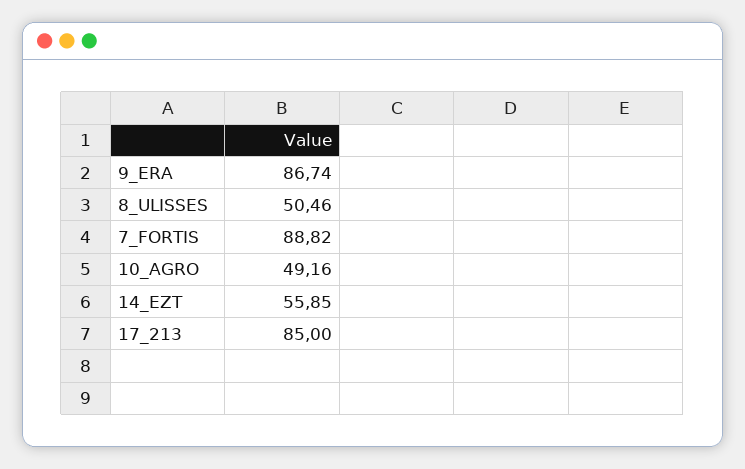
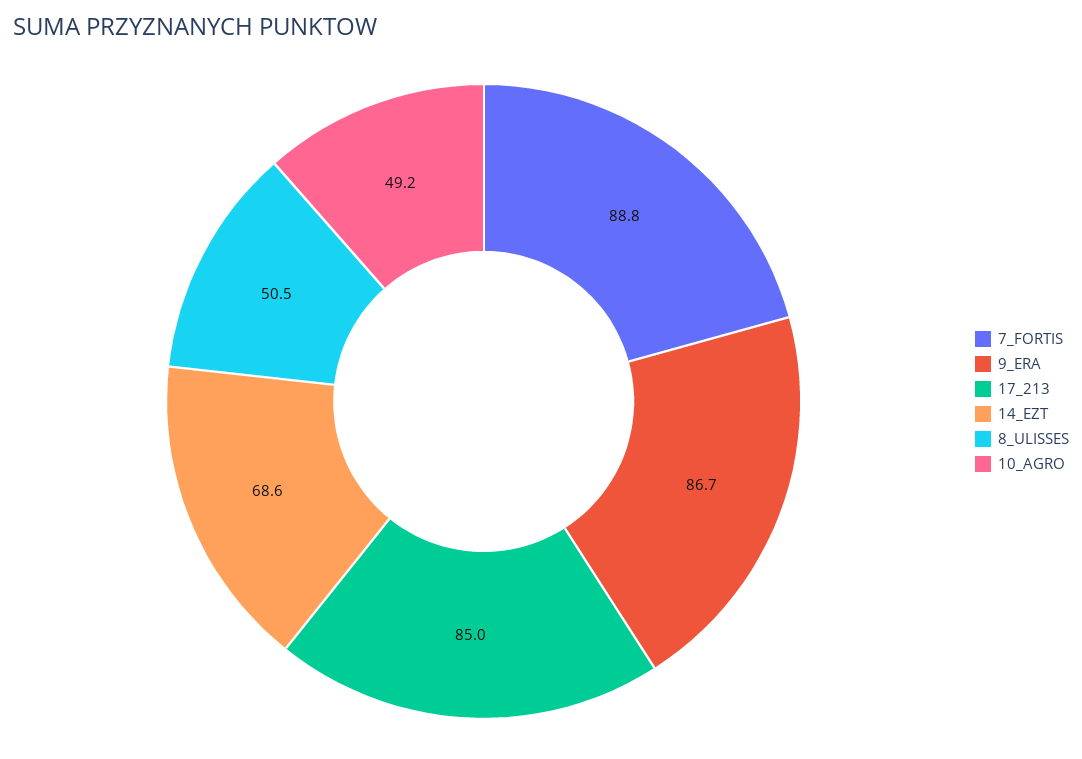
  {
    "9_ERA": 86.74,
    "8_ULISSES": 50.46,
    "7_FORTIS": 88.82,
    "10_AGRO": 49.16,
-   "14_EZT": 55.85,
+   "14_EZT": 68.6,
    "17_213": 85
  }

